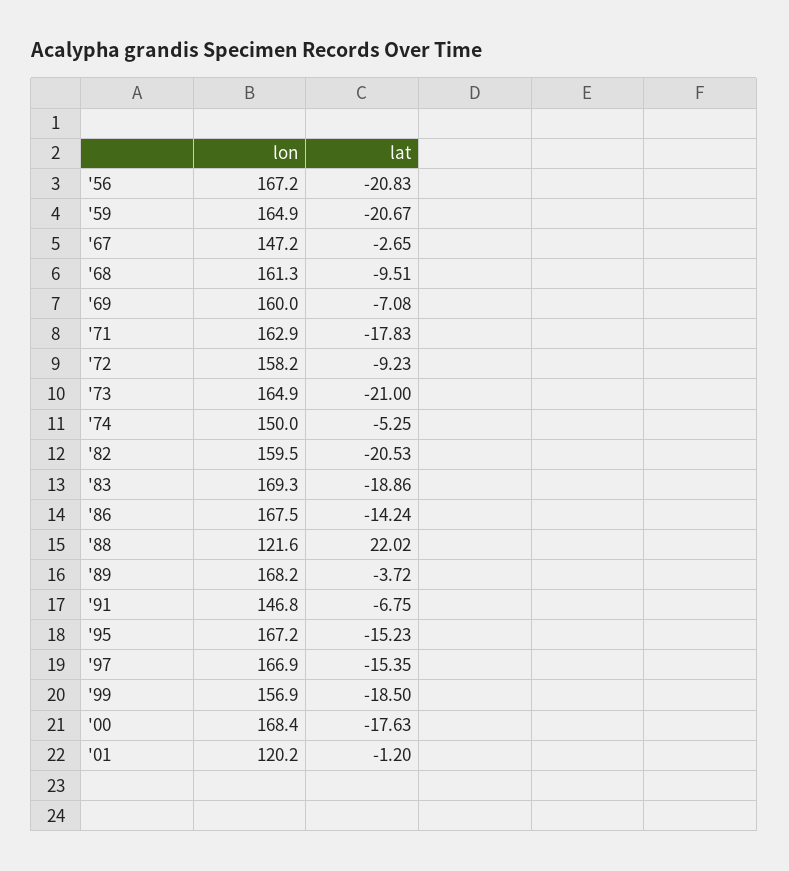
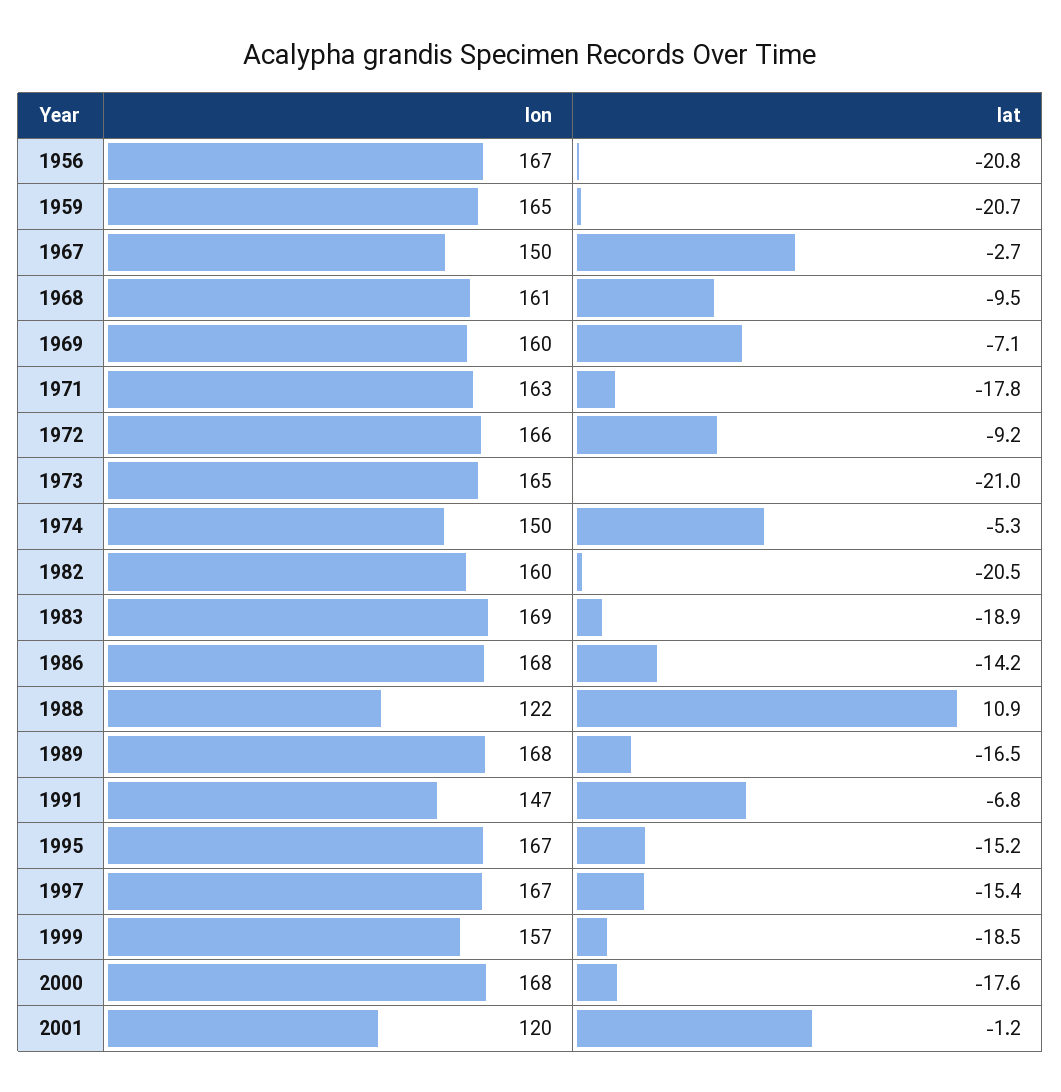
  {
    "lon": {
      "'56": 167.2,
      "'59": 164.9,
-     "'67": 147.2,
+     "'67": 150,
      "'68": 161.3,
      "'69": 160,
      "'71": 162.9,
-     "'72": 158.2,
+     "'72": 166,
      "'73": 164.9,
      "'74": 150,
      "'82": 159.5,
      "'83": 169.3,
      "'86": 167.5,
      "'88": 121.6,
      "'89": 168.2,
      "'91": 146.8,
      "'95": 167.2,
      "'97": 166.9,
      "'99": 156.9,
      "'00": 168.4,
      "'01": 120.2
    },
    "lat": {
      "'56": -20.83,
      "'59": -20.67,
      "'67": -2.65,
      "'68": -9.51,
      "'69": -7.08,
      "'71": -17.83,
      "'72": -9.23,
      "'73": -21,
      "'74": -5.25,
      "'82": -20.53,
      "'83": -18.86,
      "'86": -14.24,
-     "'88": 22.02,
+     "'88": 10.9,
-     "'89": -3.72,
+     "'89": -16.5,
      "'91": -6.75,
      "'95": -15.23,
      "'97": -15.35,
      "'99": -18.5,
      "'00": -17.63,
      "'01": -1.2
    }
  }

